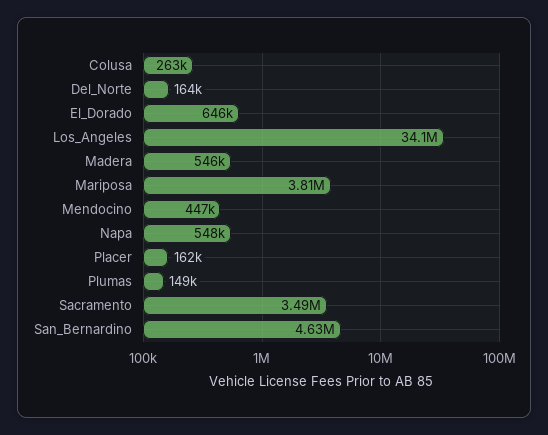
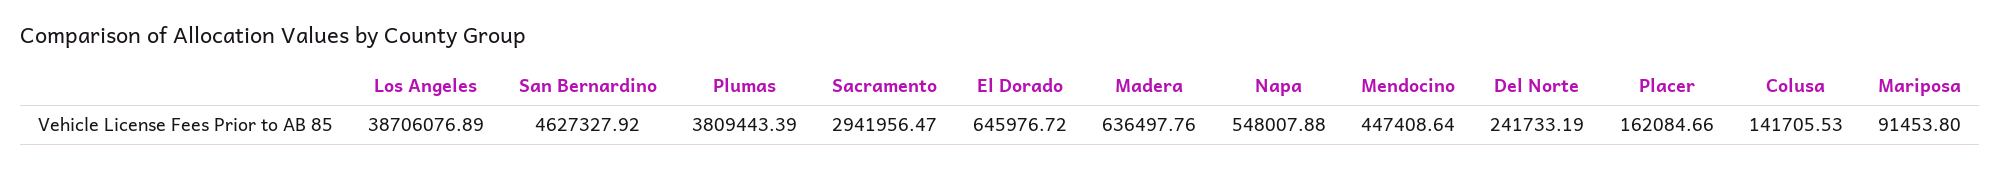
  {
-   "Colusa": 263000,
+   "Colusa": 141705.53,
-   "Del_Norte": 164000,
+   "Del_Norte": 241733.19,
    "El_Dorado": 645976.72,
-   "Los_Angeles": 34100000,
+   "Los_Angeles": 38706076.89,
-   "Madera": 546000,
+   "Madera": 636497.76,
-   "Mariposa": 3810000,
+   "Mariposa": 91453.8,
    "Mendocino": 447408.64,
    "Napa": 548007.88,
    "Placer": 162084.66,
-   "Plumas": 149000,
+   "Plumas": 3809443.39,
-   "Sacramento": 3490000,
+   "Sacramento": 2941956.47,
    "San_Bernardino": 4627327.92
  }

